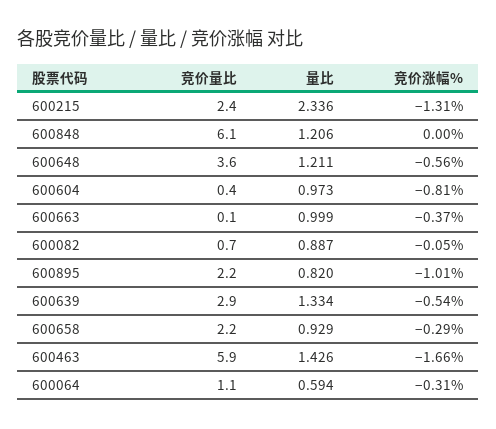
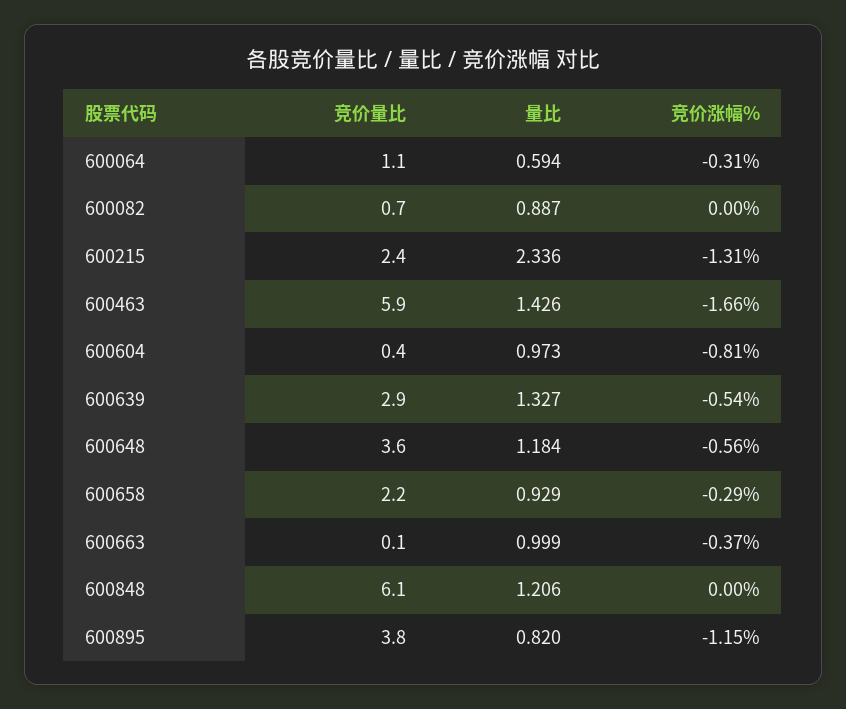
  {
    "竞价量比": {
      "600215": 2.4,
      "600848": 6.1,
      "600648": 3.6,
      "600604": 0.4,
      "600663": 0.1,
      "600082": 0.7,
-     "600895": 2.2,
+     "600895": 3.8,
      "600639": 2.9,
      "600658": 2.2,
      "600463": 5.9,
      "600064": 1.1
    },
    "量比": {
      "600215": 2.336,
      "600848": 1.206,
-     "600648": 1.211,
+     "600648": 1.184,
      "600604": 0.973,
      "600663": 0.999,
      "600082": 0.887,
      "600895": 0.82,
-     "600639": 1.334,
+     "600639": 1.327,
      "600658": 0.929,
      "600463": 1.426,
      "600064": 0.594
    },
    "竞价涨幅%": {
      "600215": -1.31,
      "600848": 0,
      "600648": -0.56,
      "600604": -0.81,
      "600663": -0.37,
-     "600082": -0.05,
+     "600082": 0,
-     "600895": -1.01,
+     "600895": -1.15,
      "600639": -0.54,
      "600658": -0.29,
      "600463": -1.66,
      "600064": -0.31
    }
  }

